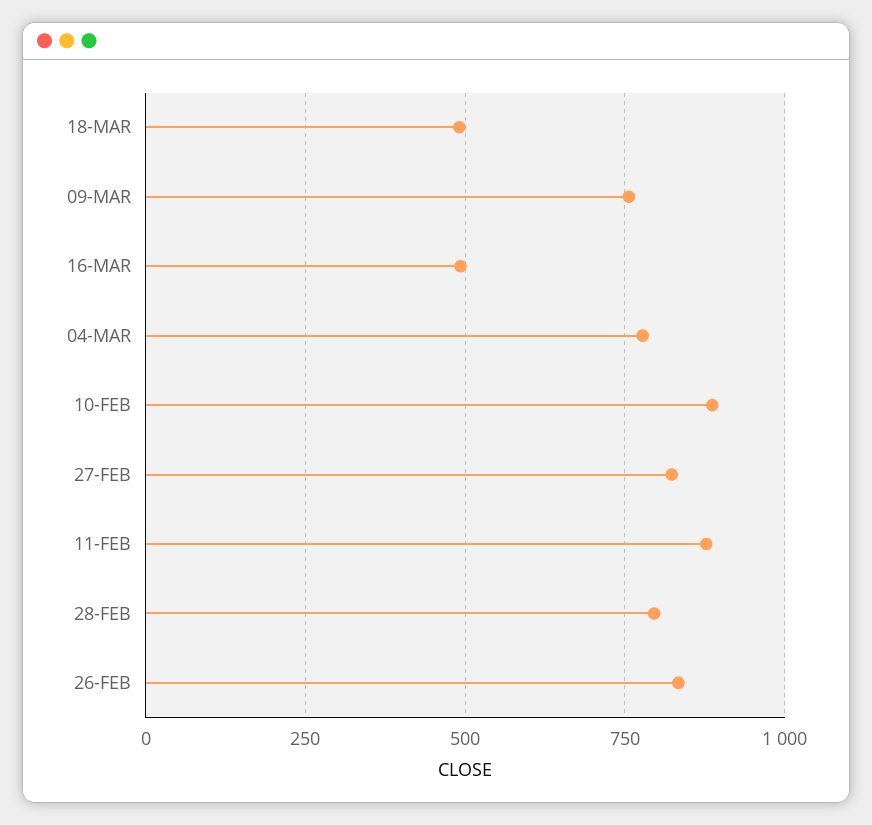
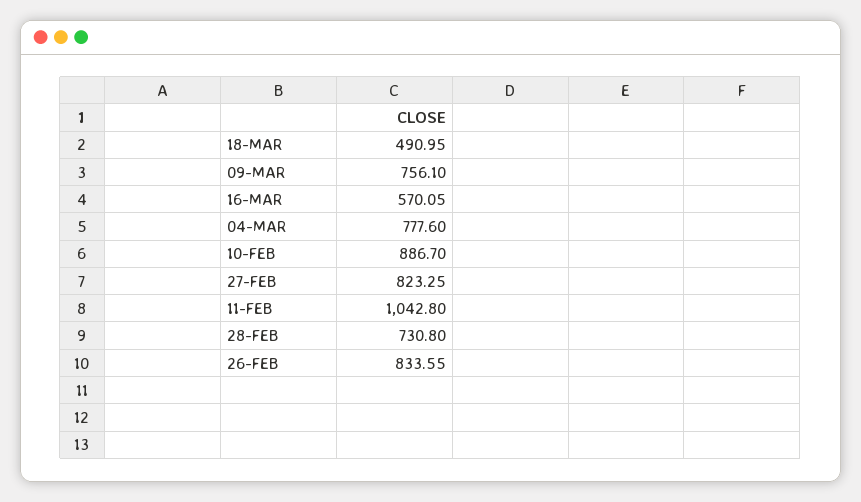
  {
    "18-MAR": 490.95,
    "09-MAR": 756.1,
-   "16-MAR": 500,
+   "16-MAR": 570.05,
    "04-MAR": 777.6,
    "10-FEB": 886.7,
    "27-FEB": 823.25,
-   "11-FEB": 875,
+   "11-FEB": 1042.8,
-   "28-FEB": 800,
+   "28-FEB": 730.8,
    "26-FEB": 833.55
  }

